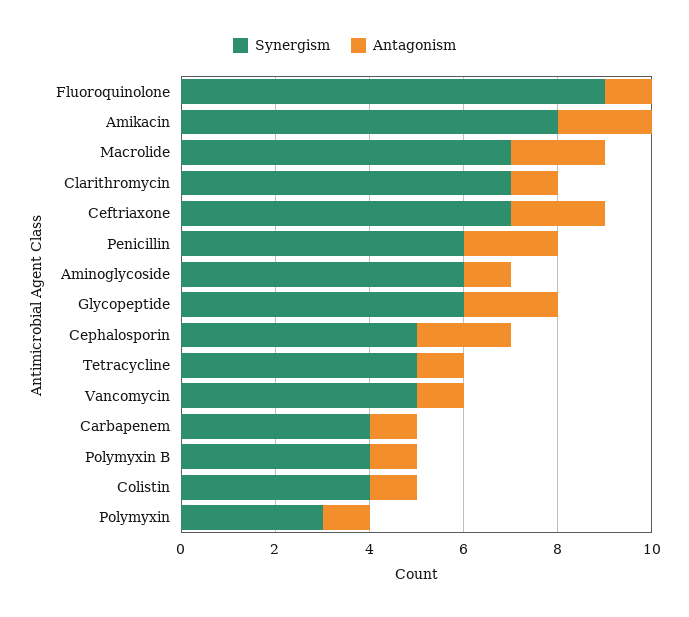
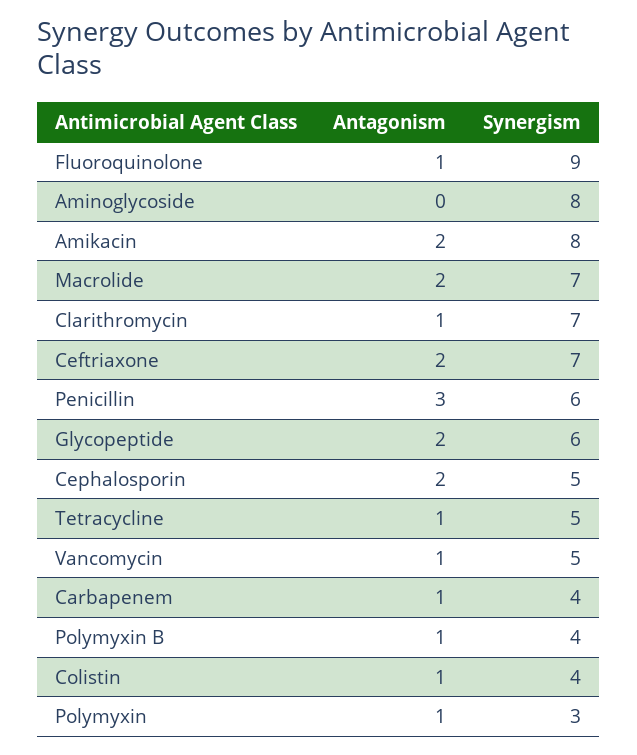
  {
    "Synergism": {
      "Fluoroquinolone": 9,
      "Amikacin": 8,
      "Macrolide": 7,
      "Clarithromycin": 7,
      "Ceftriaxone": 7,
      "Penicillin": 6,
-     "Aminoglycoside": 6,
+     "Aminoglycoside": 8,
      "Glycopeptide": 6,
      "Cephalosporin": 5,
      "Tetracycline": 5,
      "Vancomycin": 5,
      "Carbapenem": 4,
      "Polymyxin B": 4,
      "Colistin": 4,
      "Polymyxin": 3
    },
    "Antagonism": {
      "Fluoroquinolone": 1,
      "Amikacin": 2,
      "Macrolide": 2,
      "Clarithromycin": 1,
      "Ceftriaxone": 2,
-     "Penicillin": 2,
+     "Penicillin": 3,
-     "Aminoglycoside": 1,
+     "Aminoglycoside": 0,
      "Glycopeptide": 2,
      "Cephalosporin": 2,
      "Tetracycline": 1,
      "Vancomycin": 1,
      "Carbapenem": 1,
      "Polymyxin B": 1,
      "Colistin": 1,
      "Polymyxin": 1
    }
  }

